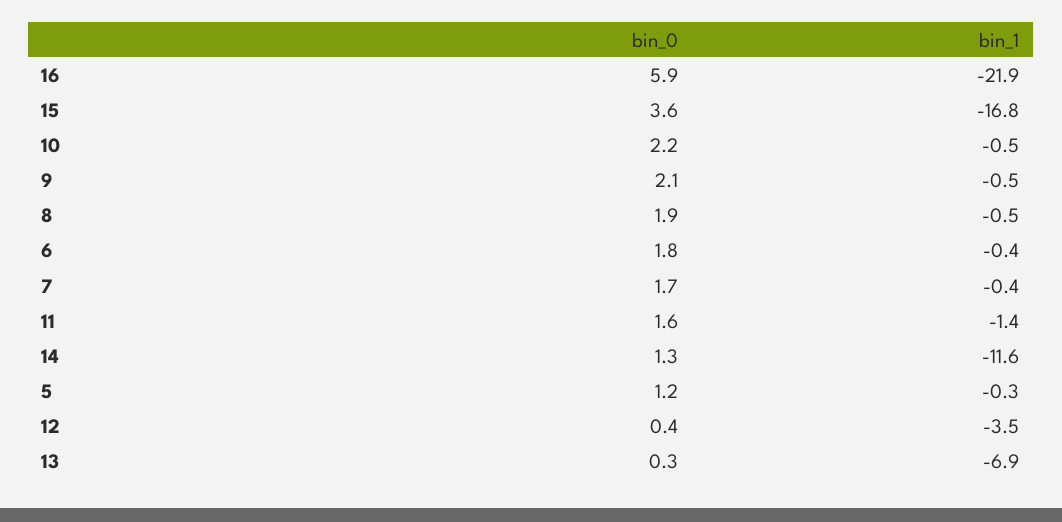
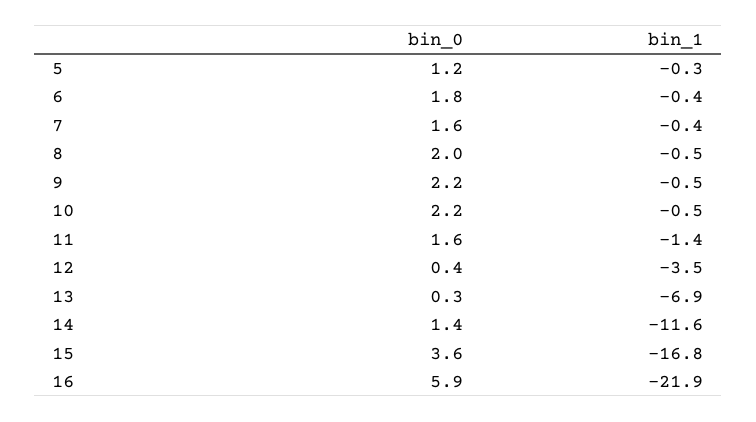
  {
    "bin_0": {
      "16": 5.9,
      "15": 3.6,
      "10": 2.2,
-     "9": 2.1,
+     "9": 2.2,
-     "8": 1.9,
+     "8": 2,
      "6": 1.8,
-     "7": 1.7,
+     "7": 1.6,
      "11": 1.6,
-     "14": 1.3,
+     "14": 1.4,
      "5": 1.2,
      "12": 0.4,
      "13": 0.3
    },
    "bin_1": {
      "16": -21.9,
      "15": -16.8,
      "10": -0.5,
      "9": -0.5,
      "8": -0.5,
      "6": -0.4,
      "7": -0.4,
      "11": -1.4,
      "14": -11.6,
      "5": -0.3,
      "12": -3.5,
      "13": -6.9
    }
  }

